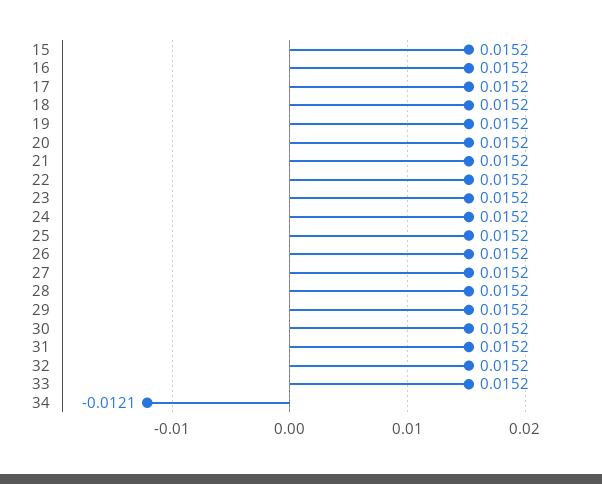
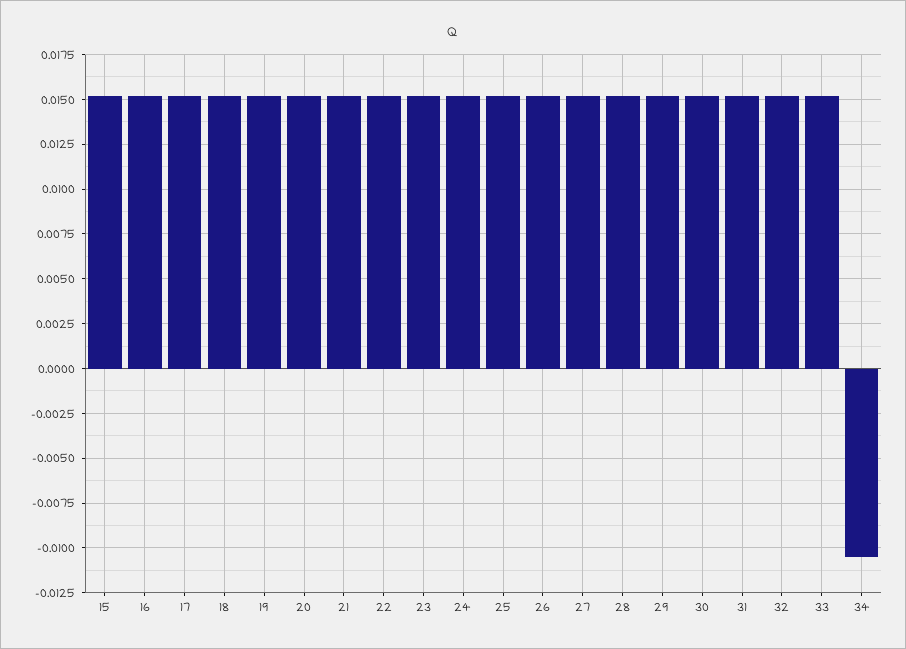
  {
    "15": 0.0152,
    "16": 0.0152,
    "17": 0.0152,
    "18": 0.0152,
    "19": 0.0152,
    "20": 0.0152,
    "21": 0.0152,
    "22": 0.0152,
    "23": 0.0152,
    "24": 0.0152,
    "25": 0.0152,
    "26": 0.0152,
    "27": 0.0152,
    "28": 0.0152,
    "29": 0.0152,
    "30": 0.0152,
    "31": 0.0152,
    "32": 0.0152,
    "33": 0.0152,
-   "34": -0.0121
+   "34": -0.0105
  }

